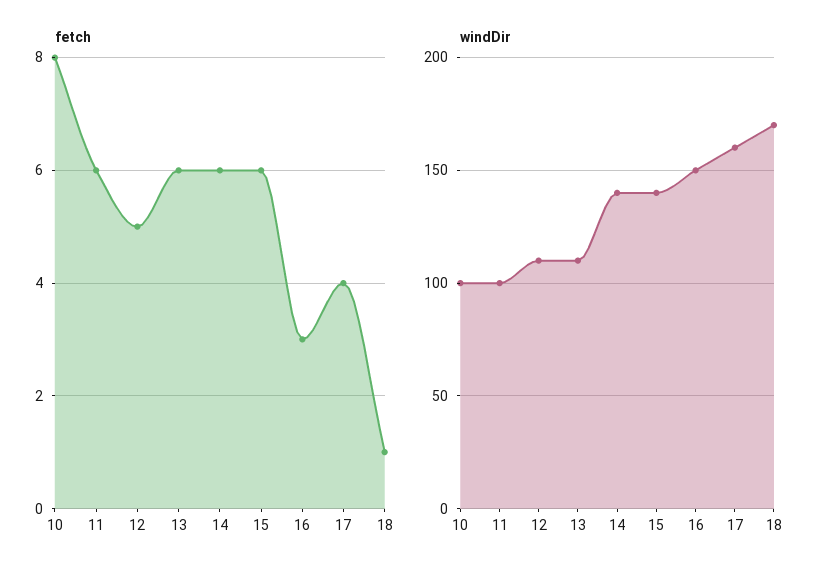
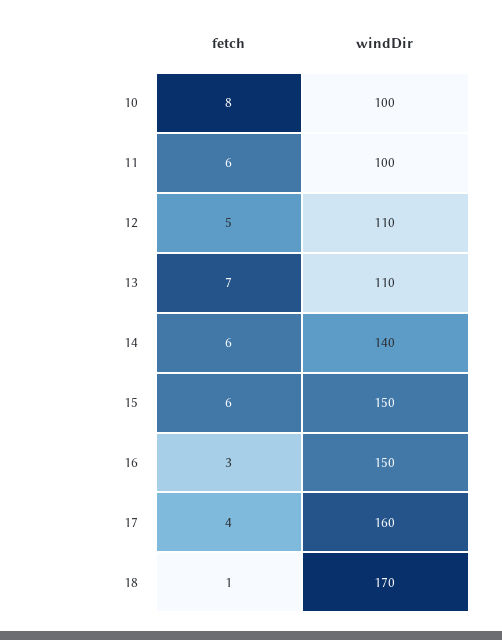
  {
    "fetch": {
      "10": 8,
      "11": 6,
      "12": 5,
-     "13": 6,
+     "13": 7,
      "14": 6,
      "15": 6,
      "16": 3,
      "17": 4,
      "18": 1
    },
    "windDir": {
      "10": 100,
      "11": 100,
      "12": 110,
      "13": 110,
      "14": 140,
-     "15": 140,
+     "15": 150,
      "16": 150,
      "17": 160,
      "18": 170
    }
  }

